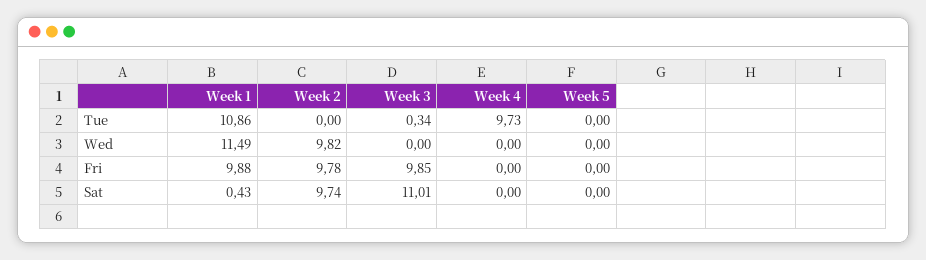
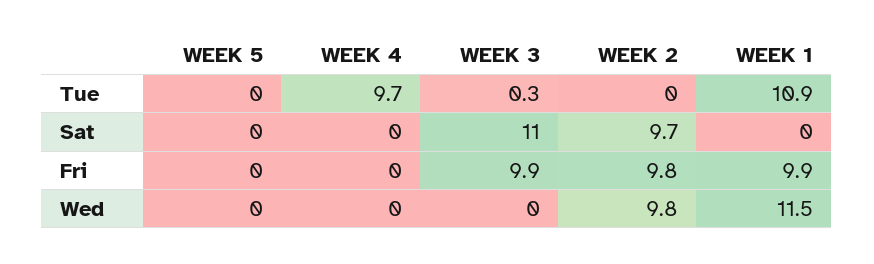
  {
    "Week 1": {
      "Tue": 10.86,
      "Wed": 11.49,
      "Fri": 9.88,
-     "Sat": 0.43
+     "Sat": 0
    },
    "Week 2": {
      "Tue": 0,
      "Wed": 9.82,
      "Fri": 9.78,
      "Sat": 9.74
    },
    "Week 3": {
      "Tue": 0.34,
      "Wed": 0,
      "Fri": 9.85,
      "Sat": 11.01
    },
    "Week 4": {
      "Tue": 9.73,
      "Wed": 0,
      "Fri": 0,
      "Sat": 0
    },
    "Week 5": {
      "Tue": 0,
      "Wed": 0,
      "Fri": 0,
      "Sat": 0
    }
  }

